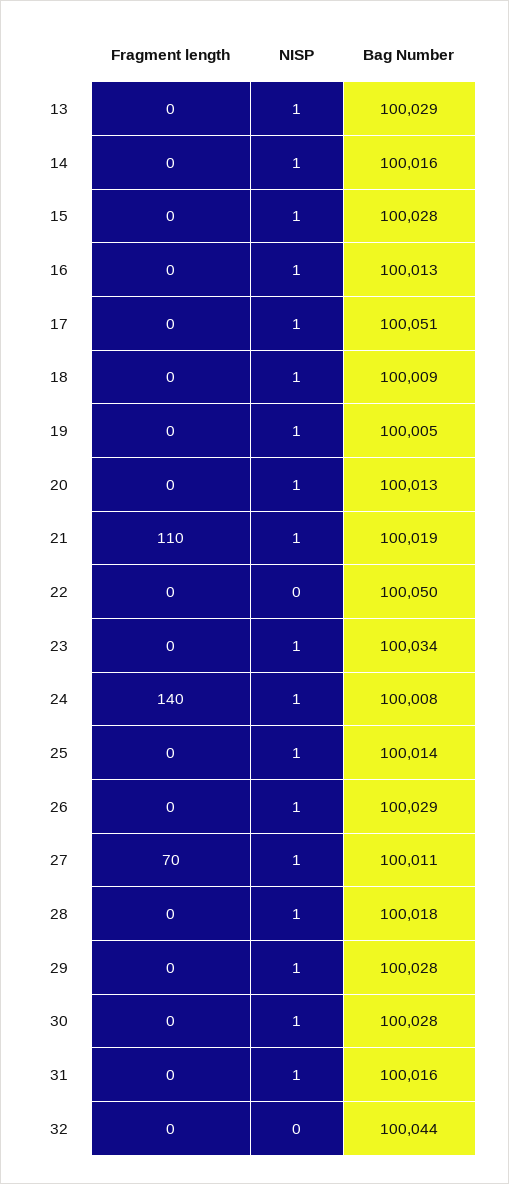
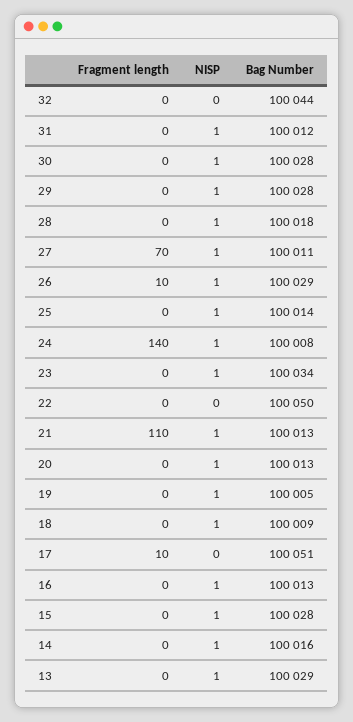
  {
    "Fragment length": {
      "13": 0,
      "14": 0,
      "15": 0,
      "16": 0,
-     "17": 0,
+     "17": 10,
      "18": 0,
      "19": 0,
      "20": 0,
      "21": 110,
      "22": 0,
      "23": 0,
      "24": 140,
      "25": 0,
-     "26": 0,
+     "26": 10,
      "27": 70,
      "28": 0,
      "29": 0,
      "30": 0,
      "31": 0,
      "32": 0
    },
    "NISP": {
      "13": 1,
      "14": 1,
      "15": 1,
      "16": 1,
-     "17": 1,
+     "17": 0,
      "18": 1,
      "19": 1,
      "20": 1,
      "21": 1,
      "22": 0,
      "23": 1,
      "24": 1,
      "25": 1,
      "26": 1,
      "27": 1,
      "28": 1,
      "29": 1,
      "30": 1,
      "31": 1,
      "32": 0
    },
    "Bag Number": {
      "13": 100029,
      "14": 100016,
      "15": 100028,
      "16": 100013,
      "17": 100051,
      "18": 100009,
      "19": 100005,
      "20": 100013,
-     "21": 100019,
+     "21": 100013,
      "22": 100050,
      "23": 100034,
      "24": 100008,
      "25": 100014,
      "26": 100029,
      "27": 100011,
      "28": 100018,
      "29": 100028,
      "30": 100028,
-     "31": 100016,
+     "31": 100012,
      "32": 100044
    }
  }

